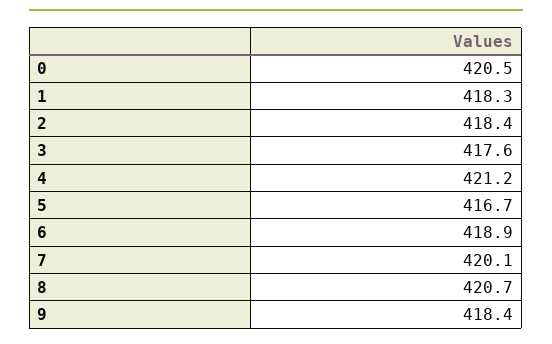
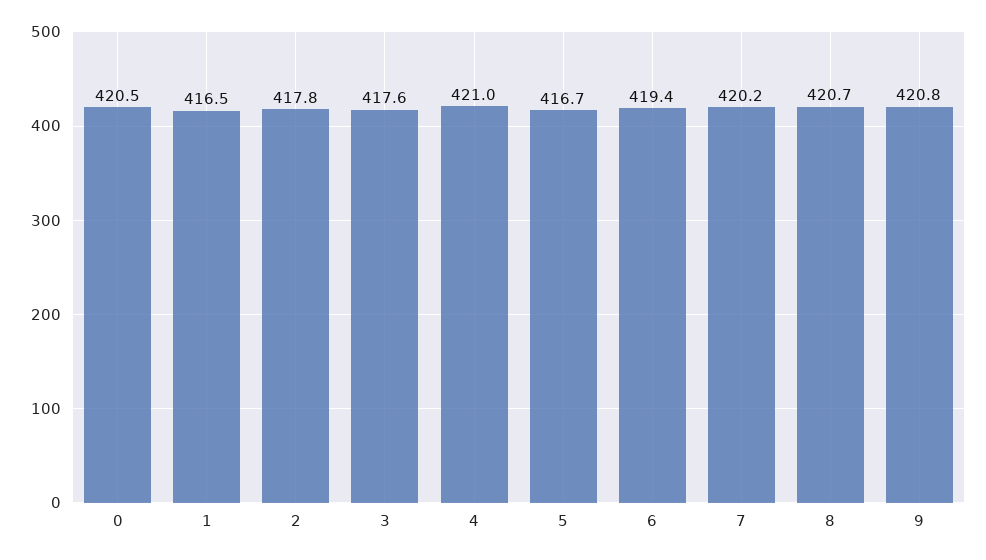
  {
    "0": 420.5,
-   "1": 418.3,
+   "1": 416.5,
-   "2": 418.4,
+   "2": 417.8,
    "3": 417.6,
-   "4": 421.2,
+   "4": 421,
    "5": 416.7,
-   "6": 418.9,
+   "6": 419.4,
-   "7": 420.1,
+   "7": 420.2,
    "8": 420.7,
-   "9": 418.4
+   "9": 420.8
  }

